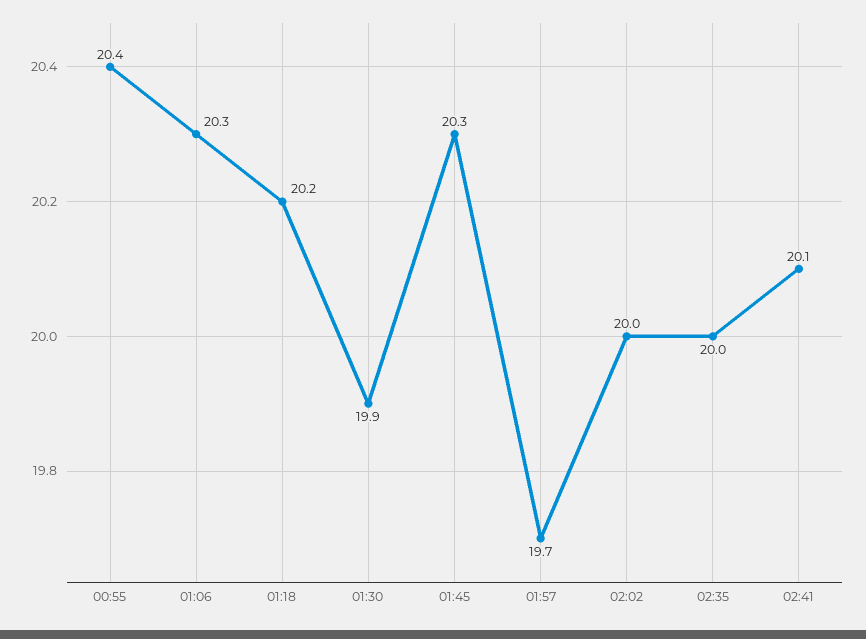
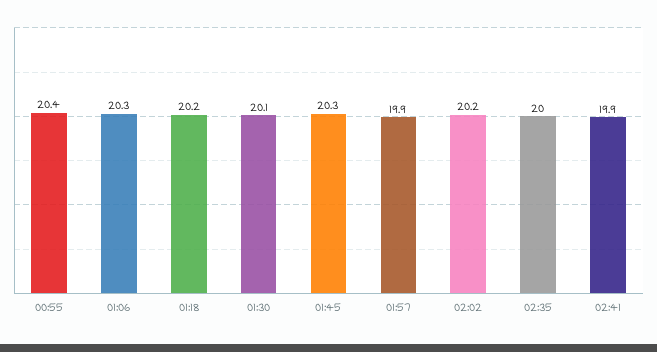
  {
    "00:55": 20.4,
    "01:06": 20.3,
    "01:18": 20.2,
-   "01:30": 19.9,
+   "01:30": 20.1,
    "01:45": 20.3,
-   "01:57": 19.7,
+   "01:57": 19.9,
-   "02:02": 20,
+   "02:02": 20.2,
    "02:35": 20,
-   "02:41": 20.1
+   "02:41": 19.9
  }

